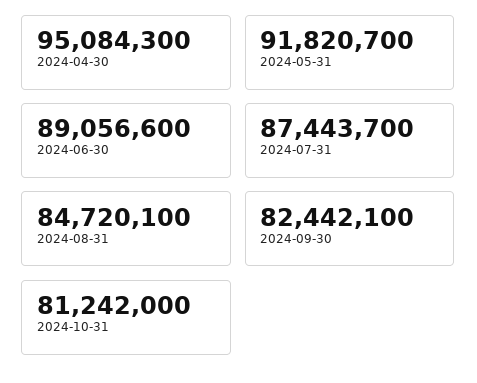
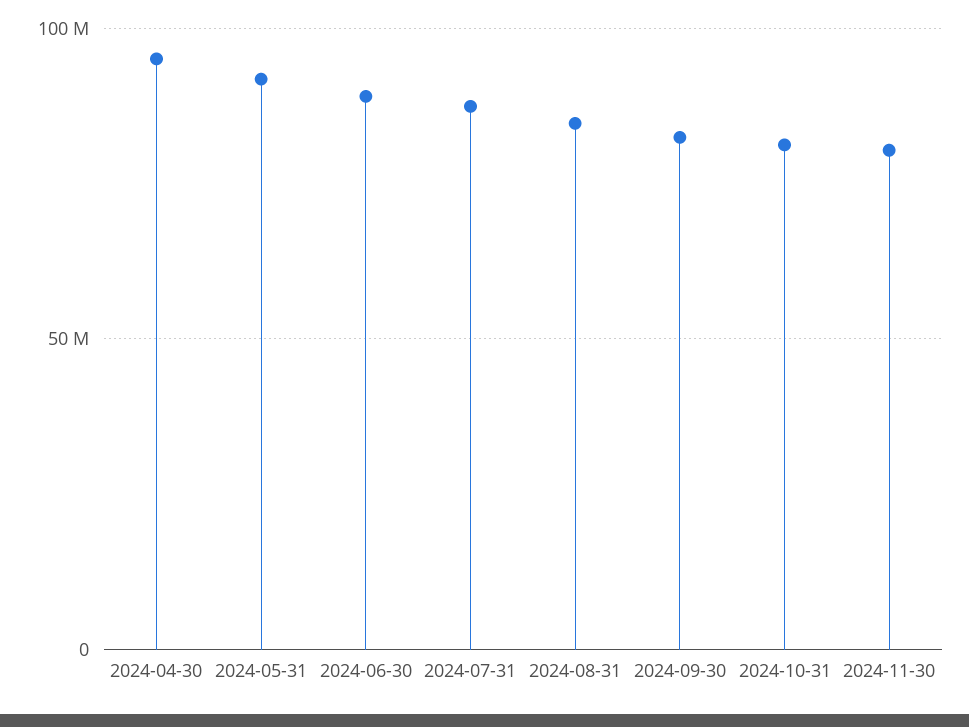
  {
    "2024-04-30": 95084300,
    "2024-05-31": 91820700,
    "2024-06-30": 89056600,
    "2024-07-31": 87443700,
    "2024-08-31": 84720100,
    "2024-09-30": 82442100,
-   "2024-10-31": 81242000
+   "2024-10-31": 81242000,
+   "2024-11-30": 80000000
  }

